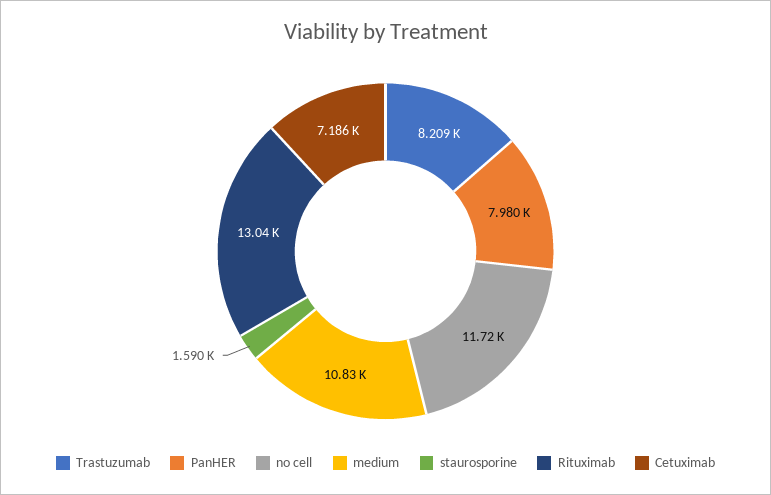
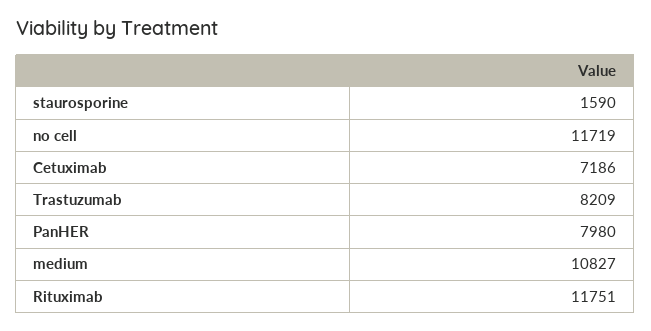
  {
    "Trastuzumab": 8209,
    "PanHER": 7980,
    "no cell": 11719,
    "medium": 10827,
    "staurosporine": 1590,
-   "Rituximab": 13040,
+   "Rituximab": 11751,
    "Cetuximab": 7186
  }

